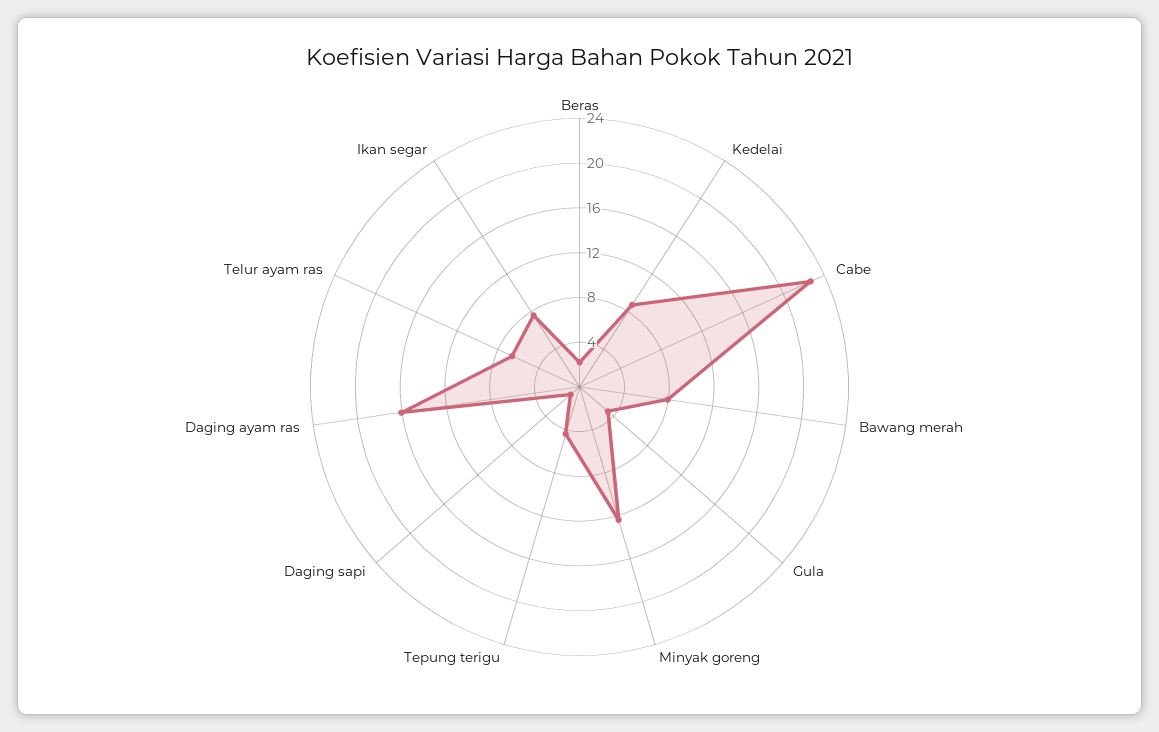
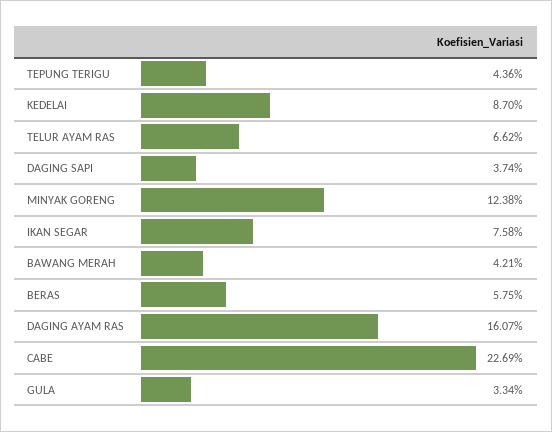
  {
-   "Beras": 2,
+   "Beras": 5.75,
    "Kedelai": 8.7,
    "Cabe": 22.69,
-   "Bawang merah": 8,
+   "Bawang merah": 4.21,
    "Gula": 3.34,
    "Minyak goreng": 12.38,
    "Tepung terigu": 4.36,
-   "Daging sapi": 1,
+   "Daging sapi": 3.74,
    "Daging ayam ras": 16.07,
    "Telur ayam ras": 6.62,
    "Ikan segar": 7.58
  }

